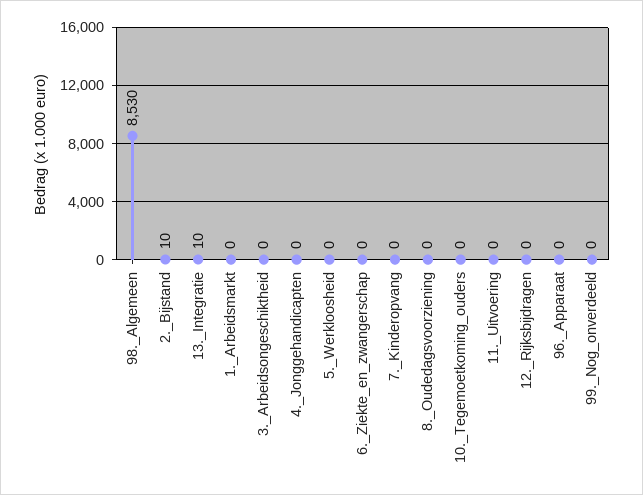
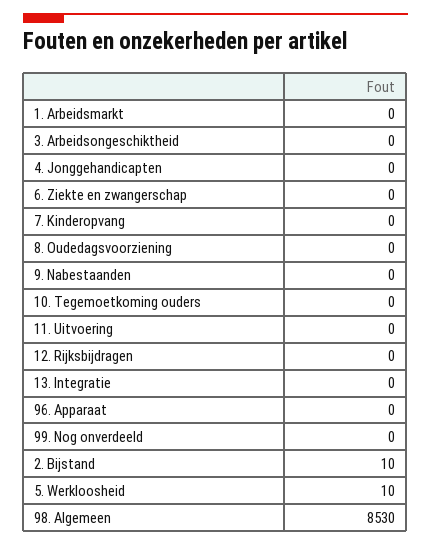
  {
    "98._Algemeen": 8530,
    "2._Bijstand": 10,
-   "13._Integratie": 10,
+   "13._Integratie": 0,
    "1._Arbeidsmarkt": 0,
    "3._Arbeidsongeschiktheid": 0,
    "4._Jonggehandicapten": 0,
-   "5._Werkloosheid": 0,
+   "5._Werkloosheid": 10,
    "6._Ziekte_en_zwangerschap": 0,
    "7._Kinderopvang": 0,
    "8._Oudedagsvoorziening": 0,
    "10._Tegemoetkoming_ouders": 0,
    "11._Uitvoering": 0,
    "12._Rijksbijdragen": 0,
    "96._Apparaat": 0,
-   "99._Nog_onverdeeld": 0
+   "99._Nog_onverdeeld": 0,
+   "9. Nabestaanden": 0
  }

